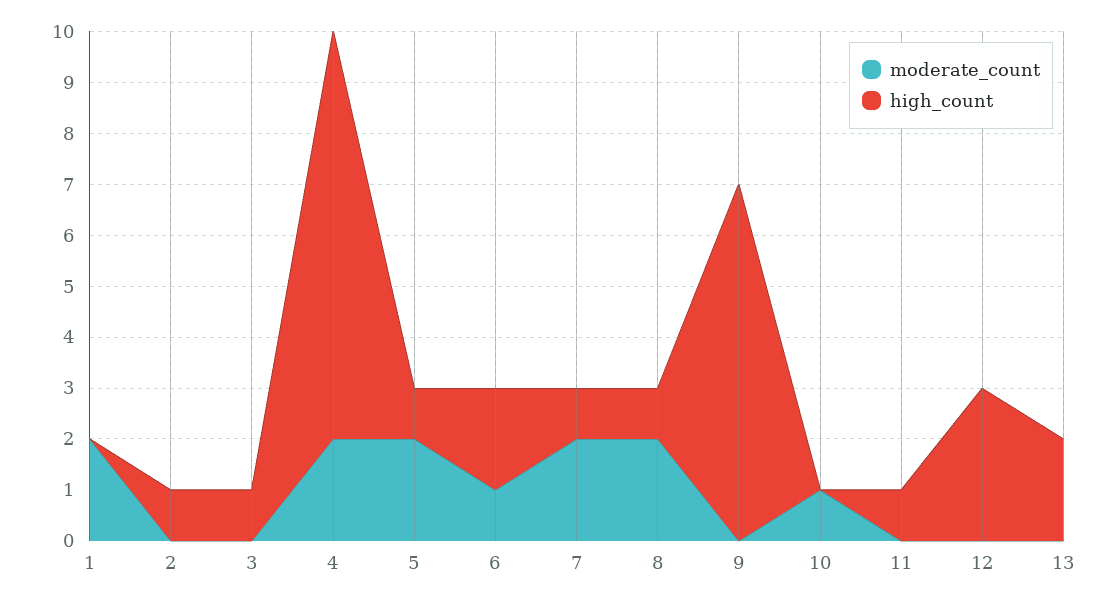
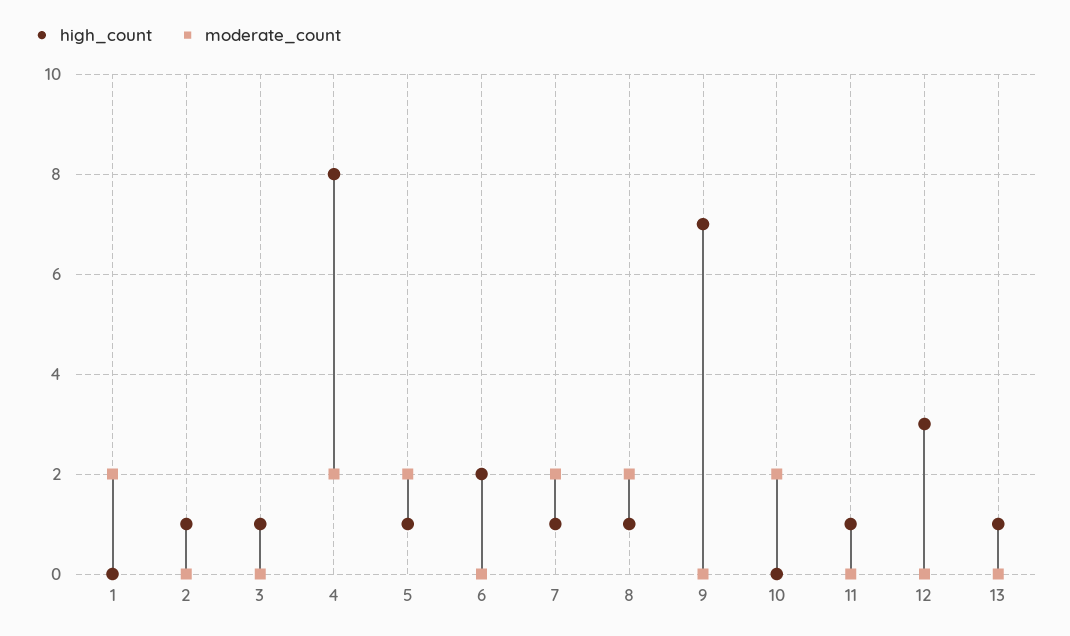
  {
    "moderate_count": {
      "1": 2,
      "2": 0,
      "3": 0,
      "4": 2,
      "5": 2,
-     "6": 1,
+     "6": 0,
      "7": 2,
      "8": 2,
      "9": 0,
-     "10": 1,
+     "10": 2,
      "11": 0,
      "12": 0,
      "13": 0
    },
    "high_count": {
      "1": 0,
      "2": 1,
      "3": 1,
      "4": 8,
      "5": 1,
      "6": 2,
      "7": 1,
      "8": 1,
      "9": 7,
      "10": 0,
      "11": 1,
      "12": 3,
-     "13": 2
+     "13": 1
    }
  }

